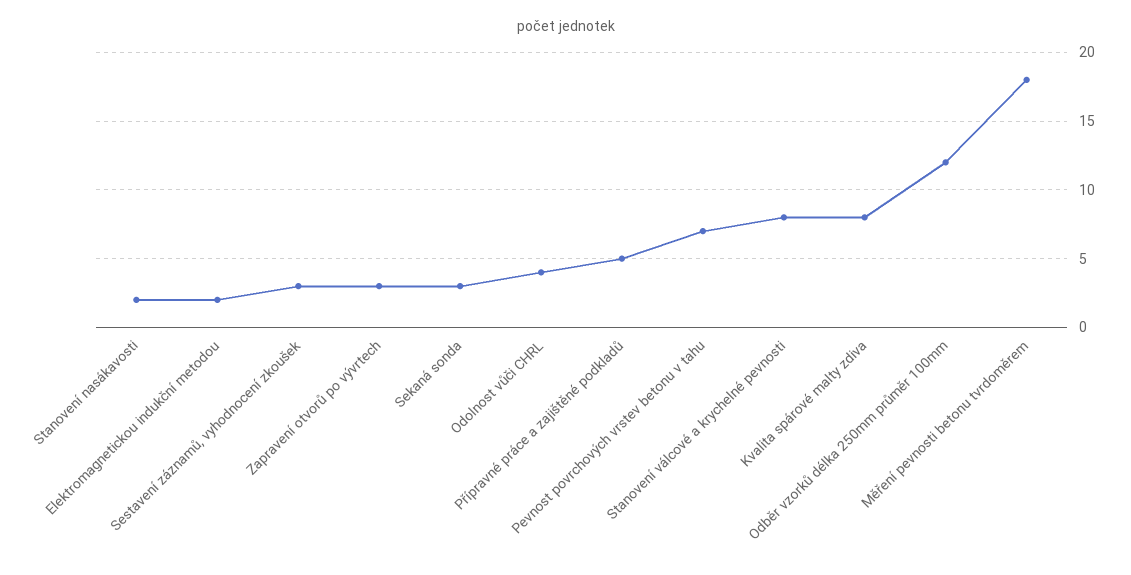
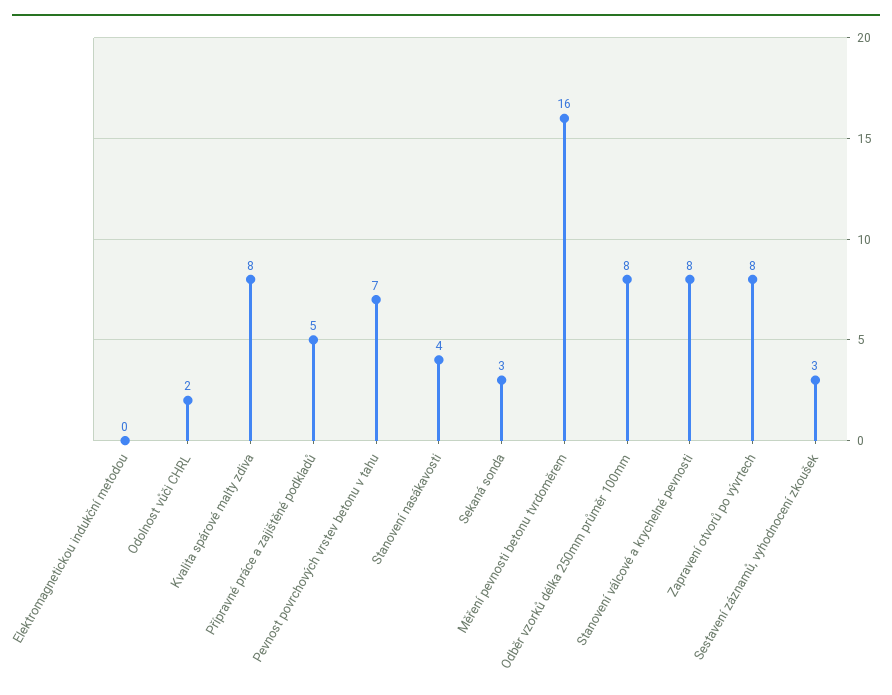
  {
-   "Stanovení nasákavosti": 2,
+   "Stanovení nasákavosti": 4,
-   "Elektromagnetickou indukční metodou": 2,
+   "Elektromagnetickou indukční metodou": 0,
    "Sestavení záznamů, vyhodnocení zkoušek": 3,
-   "Zapravení otvorů po vývrtech": 3,
+   "Zapravení otvorů po vývrtech": 8,
    "Sekaná sonda": 3,
-   "Odolnost vůči CHRL": 4,
+   "Odolnost vůči CHRL": 2,
    "Přípravné práce a zajištěné podkladů": 5,
    "Pevnost povrchových vrstev betonu v tahu": 7,
    "Stanovení válcové a krychelné pevnosti": 8,
    "Kvalita spárové malty zdiva": 8,
-   "Odběr vzorků délka 250mm průměr 100mm": 12,
+   "Odběr vzorků délka 250mm průměr 100mm": 8,
-   "Měření pevnosti betonu tvrdoměrem": 18
+   "Měření pevnosti betonu tvrdoměrem": 16
  }

